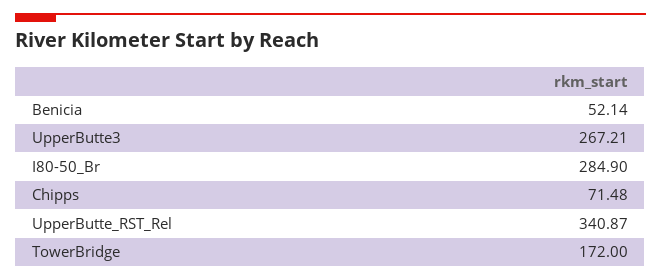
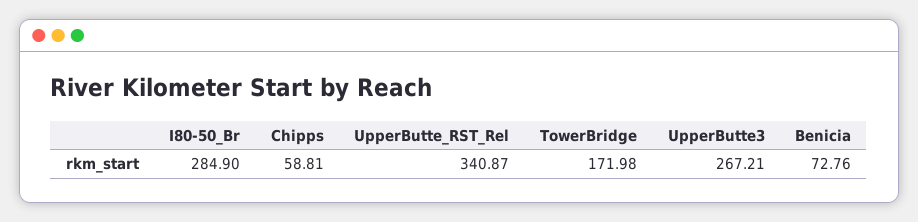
  {
-   "Benicia": 52.14,
+   "Benicia": 72.76,
    "UpperButte3": 267.21,
    "I80-50_Br": 284.9,
-   "Chipps": 71.48,
+   "Chipps": 58.81,
    "UpperButte_RST_Rel": 340.87,
-   "TowerBridge": 172
+   "TowerBridge": 171.98
  }

